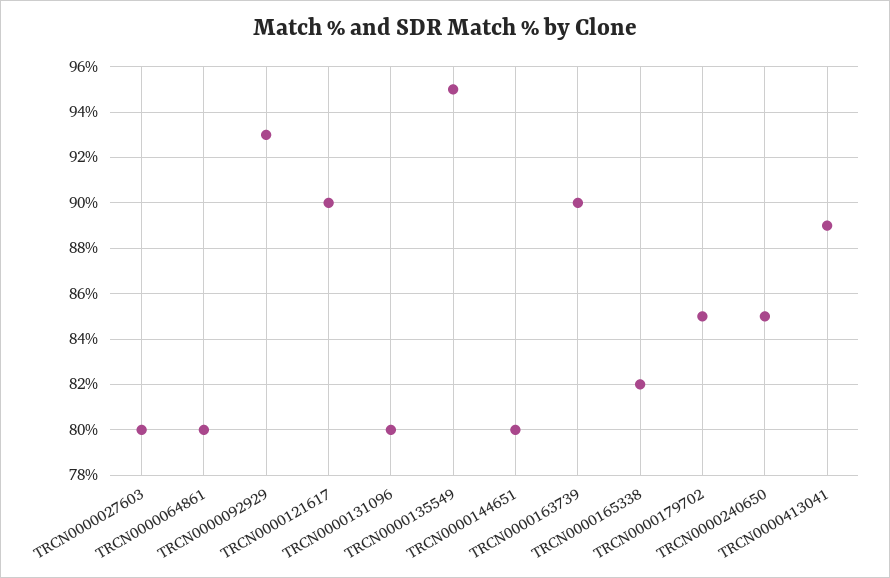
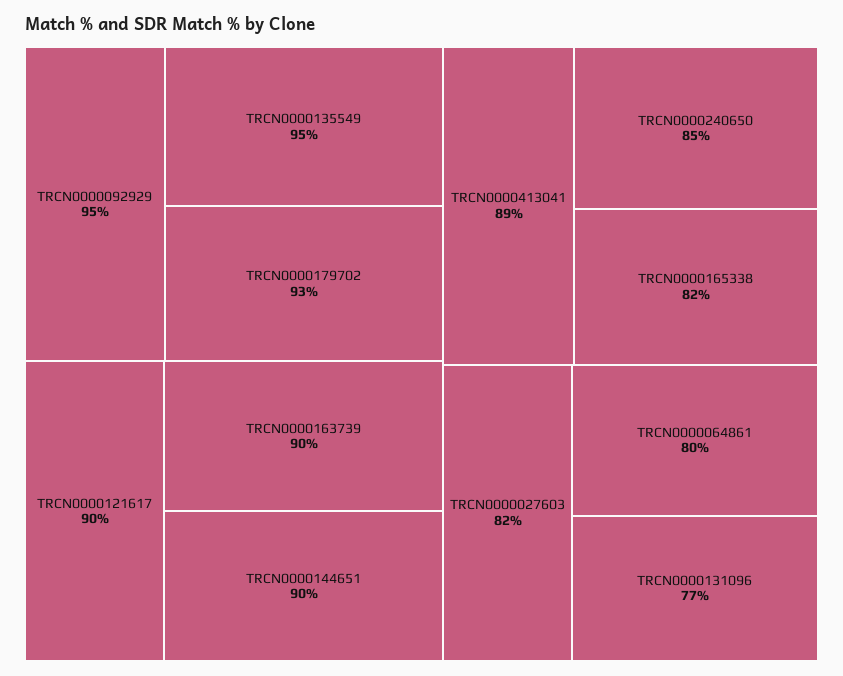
  {
-   "TRCN0000027603": 80,
+   "TRCN0000027603": 82,
    "TRCN0000064861": 80,
-   "TRCN0000092929": 93,
+   "TRCN0000092929": 95,
    "TRCN0000121617": 90,
-   "TRCN0000131096": 80,
+   "TRCN0000131096": 77,
    "TRCN0000135549": 95,
-   "TRCN0000144651": 80,
+   "TRCN0000144651": 90,
    "TRCN0000163739": 90,
    "TRCN0000165338": 82,
-   "TRCN0000179702": 85,
+   "TRCN0000179702": 93,
    "TRCN0000240650": 85,
    "TRCN0000413041": 89
  }

